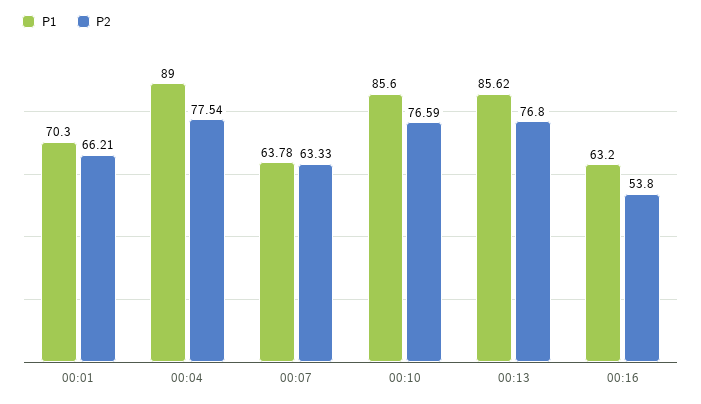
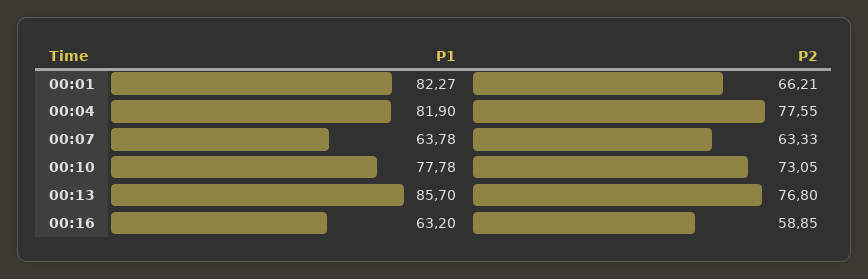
  {
    "P1": {
-     "00:01": 70.3,
+     "00:01": 82.27,
-     "00:04": 89,
+     "00:04": 81.9,
      "00:07": 63.78,
-     "00:10": 85.6,
+     "00:10": 77.78,
-     "00:13": 85.62,
+     "00:13": 85.7,
      "00:16": 63.2
    },
    "P2": {
      "00:01": 66.21,
-     "00:04": 77.54,
+     "00:04": 77.55,
      "00:07": 63.33,
-     "00:10": 76.59,
+     "00:10": 73.05,
      "00:13": 76.8,
-     "00:16": 53.8
+     "00:16": 58.85
    }
  }

